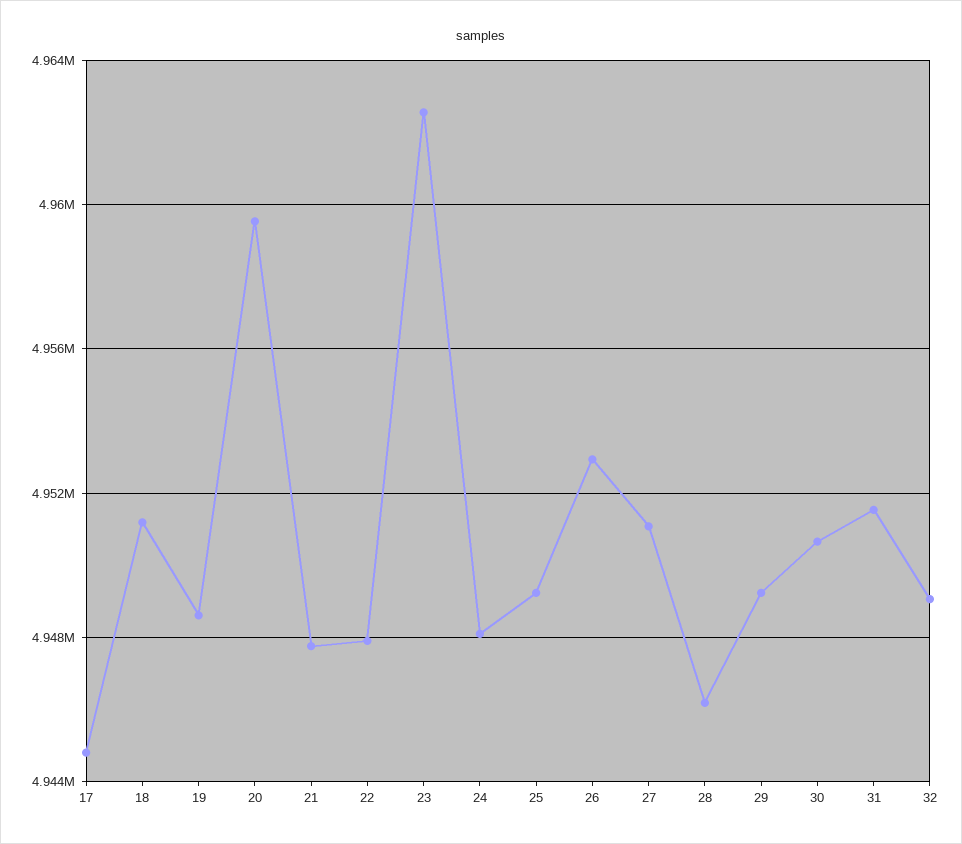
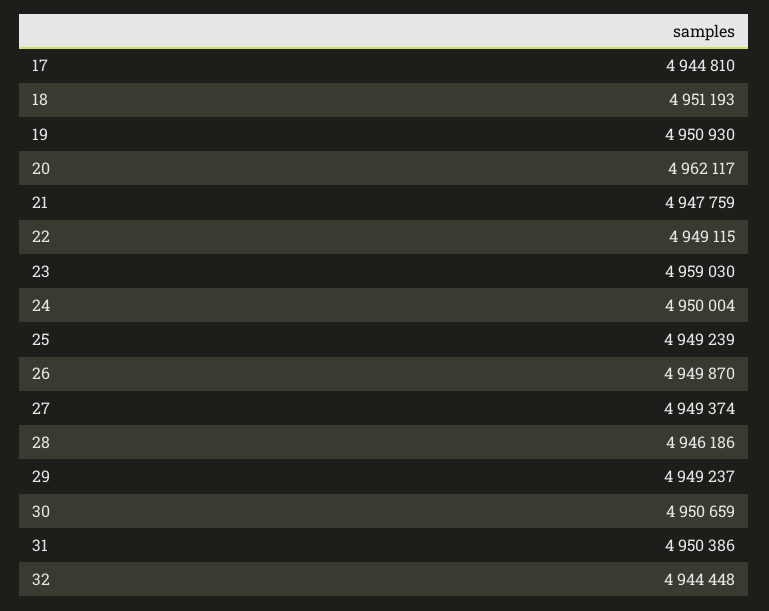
  {
    "17": 4944810,
    "18": 4951193,
-   "19": 4948500,
+   "19": 4950930,
-   "20": 4959500,
+   "20": 4962117,
    "21": 4947759,
-   "22": 4948000,
+   "22": 4949115,
-   "23": 4962500,
+   "23": 4959030,
-   "24": 4948000,
+   "24": 4950004,
    "25": 4949239,
-   "26": 4953000,
+   "26": 4949870,
-   "27": 4951000,
+   "27": 4949374,
    "28": 4946186,
    "29": 4949237,
    "30": 4950659,
-   "31": 4951500,
+   "31": 4950386,
-   "32": 4949000
+   "32": 4944448
  }

